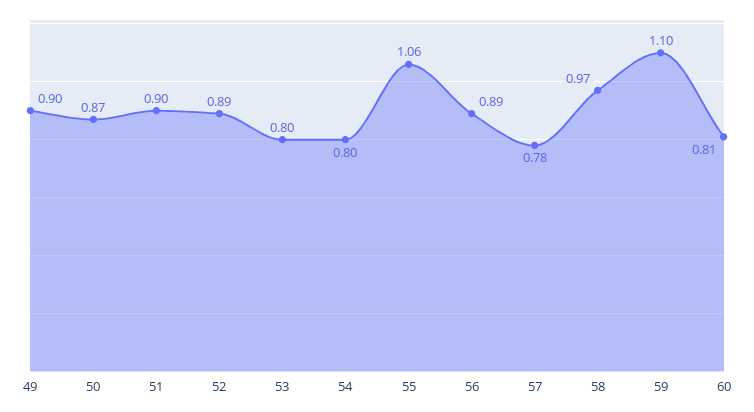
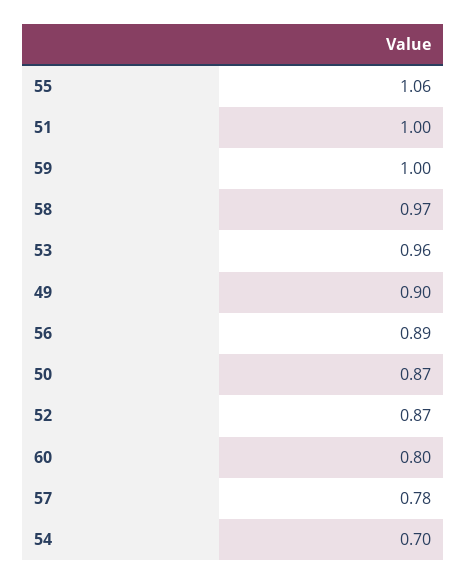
  {
    "49": 0.9,
    "50": 0.87,
-   "51": 0.9,
+   "51": 1,
-   "52": 0.89,
+   "52": 0.87,
-   "53": 0.8,
+   "53": 0.96,
-   "54": 0.8,
+   "54": 0.7,
    "55": 1.06,
    "56": 0.89,
    "57": 0.78,
    "58": 0.97,
-   "59": 1.1,
+   "59": 1,
-   "60": 0.81
+   "60": 0.8
  }

